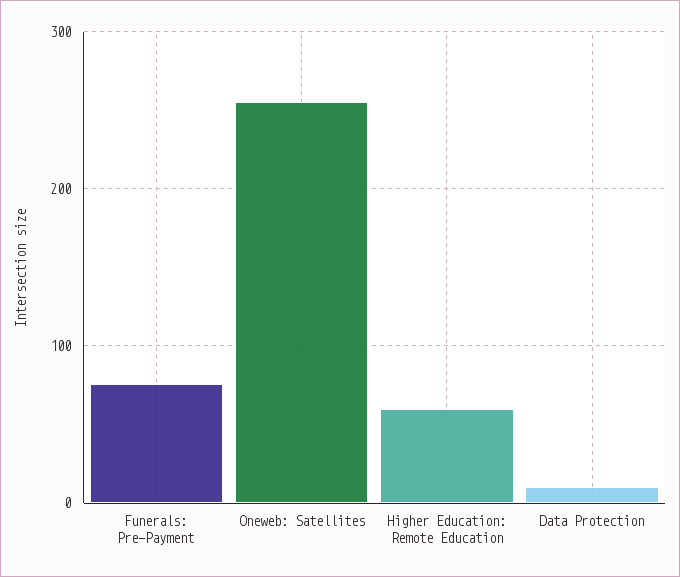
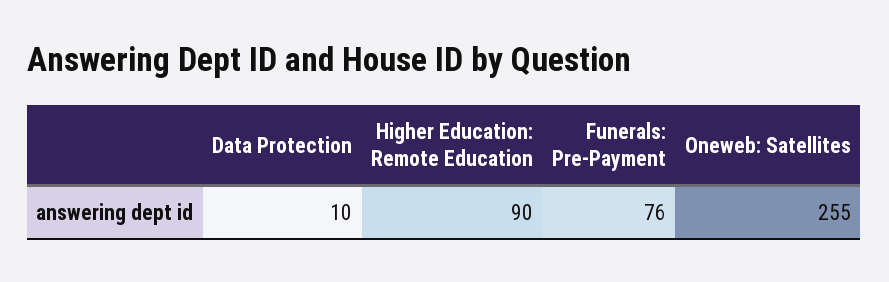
  {
    "Funerals: Pre-Payment": 76,
    "Oneweb: Satellites": 255,
-   "Higher Education: Remote Education": 60,
+   "Higher Education: Remote Education": 90,
    "Data Protection": 10
  }

